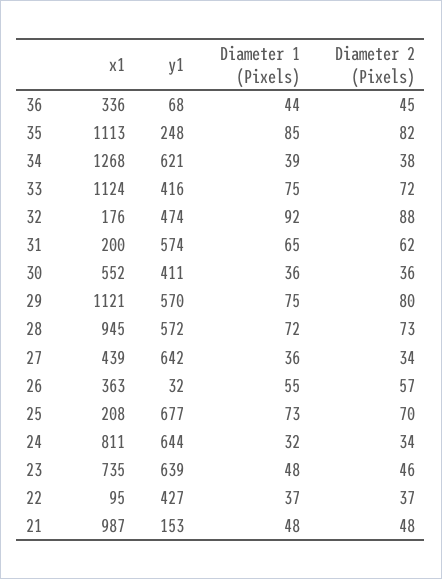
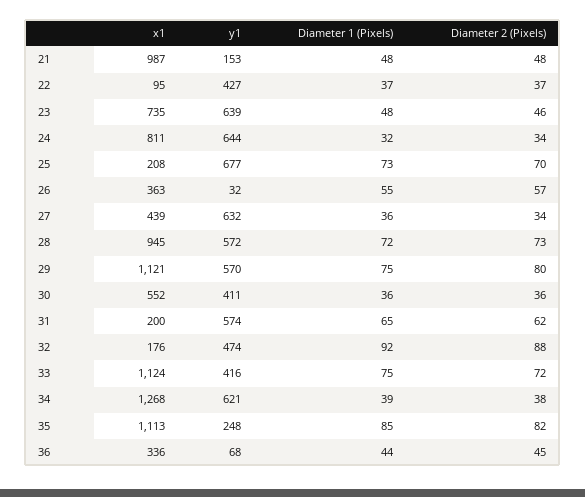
  {
    "x1": {
      "36": 336,
      "35": 1113,
      "34": 1268,
      "33": 1124,
      "32": 176,
      "31": 200,
      "30": 552,
      "29": 1121,
      "28": 945,
      "27": 439,
      "26": 363,
      "25": 208,
      "24": 811,
      "23": 735,
      "22": 95,
      "21": 987
    },
    "y1": {
      "36": 68,
      "35": 248,
      "34": 621,
      "33": 416,
      "32": 474,
      "31": 574,
      "30": 411,
      "29": 570,
      "28": 572,
-     "27": 642,
+     "27": 632,
      "26": 32,
      "25": 677,
      "24": 644,
      "23": 639,
      "22": 427,
      "21": 153
    },
    "Diameter 1 (Pixels)": {
      "36": 44,
      "35": 85,
      "34": 39,
      "33": 75,
      "32": 92,
      "31": 65,
      "30": 36,
      "29": 75,
      "28": 72,
      "27": 36,
      "26": 55,
      "25": 73,
      "24": 32,
      "23": 48,
      "22": 37,
      "21": 48
    },
    "Diameter 2 (Pixels)": {
      "36": 45,
      "35": 82,
      "34": 38,
      "33": 72,
      "32": 88,
      "31": 62,
      "30": 36,
      "29": 80,
      "28": 73,
      "27": 34,
      "26": 57,
      "25": 70,
      "24": 34,
      "23": 46,
      "22": 37,
      "21": 48
    }
  }

